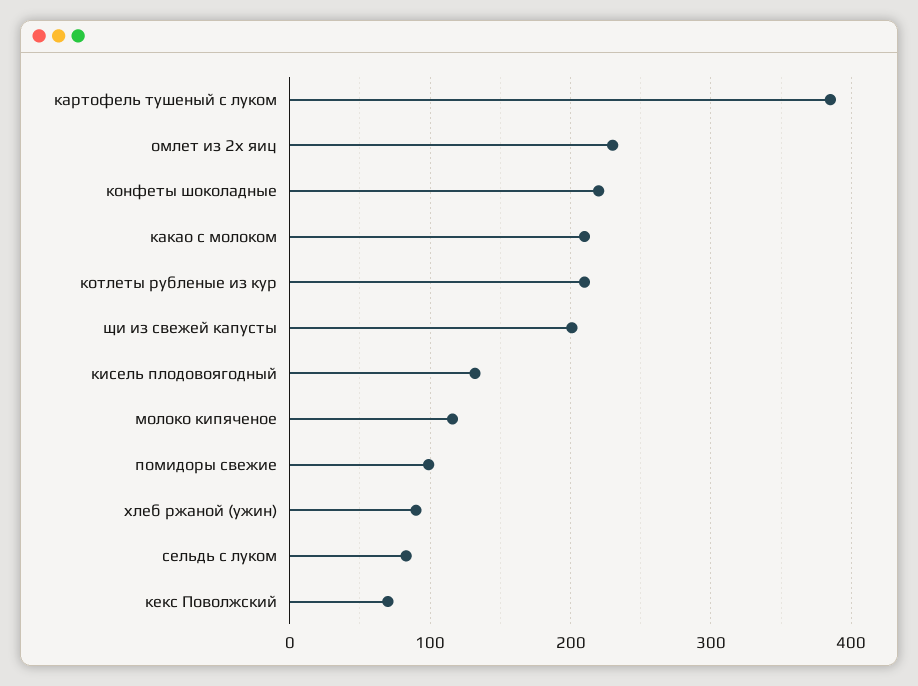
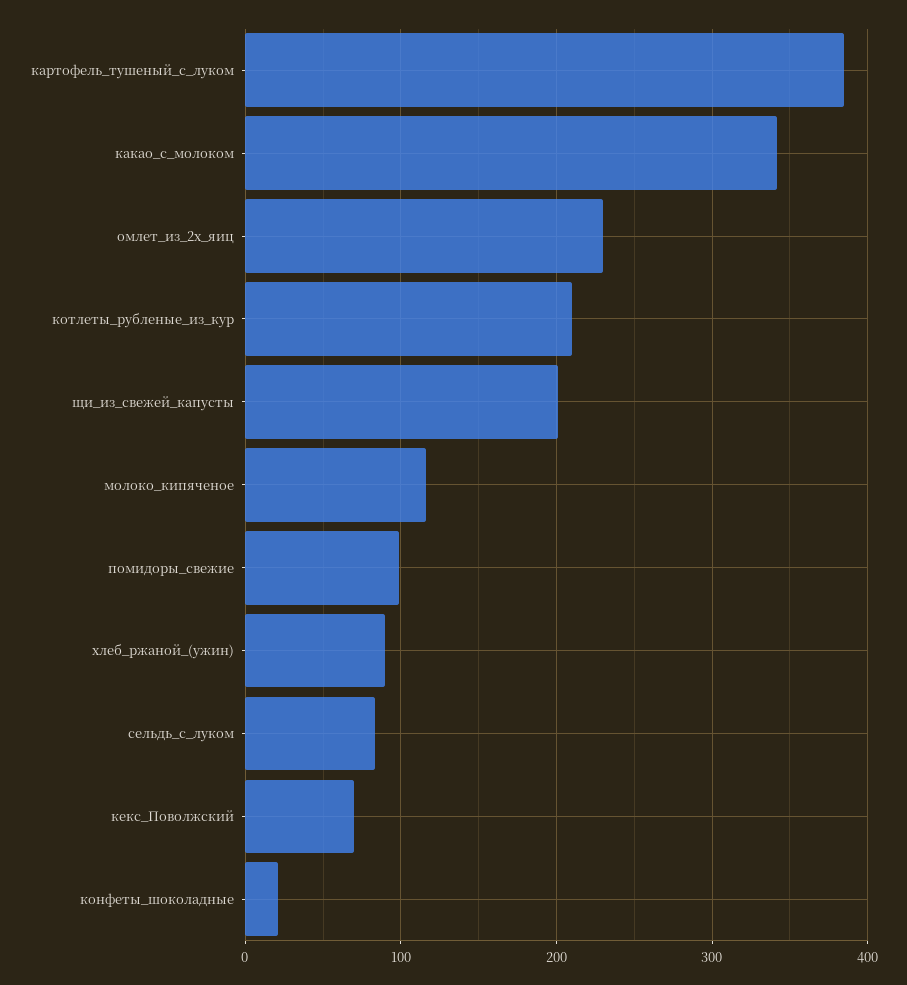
  {
    "картофель тушеный с луком": 390,
    "омлет из 2х яиц": 230,
-   "конфеты шоколадные": 220,
+   "конфеты шоколадные": 20,
-   "какао с молоком": 210,
+   "какао с молоком": 340,
    "котлеты рубленые из кур": 210,
    "щи из свежей капусты": 200,
-   "кисель плодовоягодный": 130,
    "молоко кипяченое": 120,
    "помидоры свежие": 100,
    "хлеб ржаной (ужин)": 90,
    "сельдь с луком": 80,
    "кекс Поволжский": 70
  }

